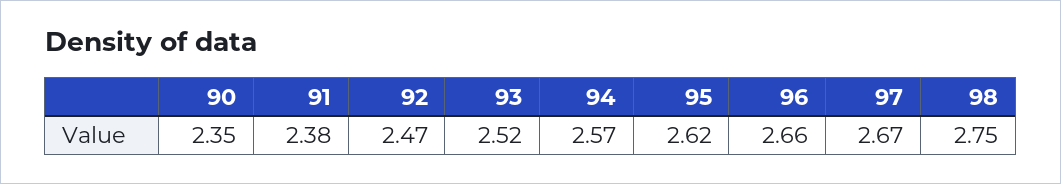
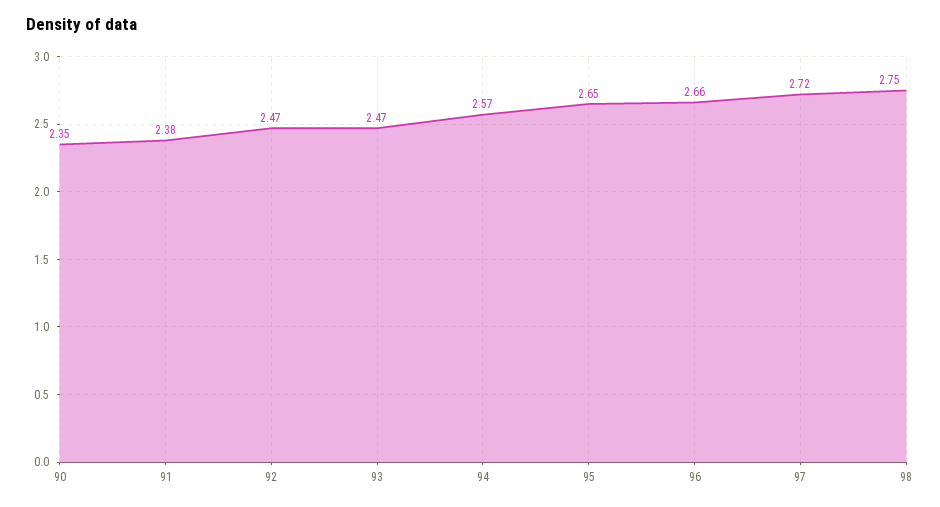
  {
    "90": 2.35,
    "91": 2.38,
    "92": 2.47,
-   "93": 2.52,
+   "93": 2.47,
    "94": 2.57,
-   "95": 2.62,
+   "95": 2.65,
    "96": 2.66,
-   "97": 2.67,
+   "97": 2.72,
    "98": 2.75
  }

